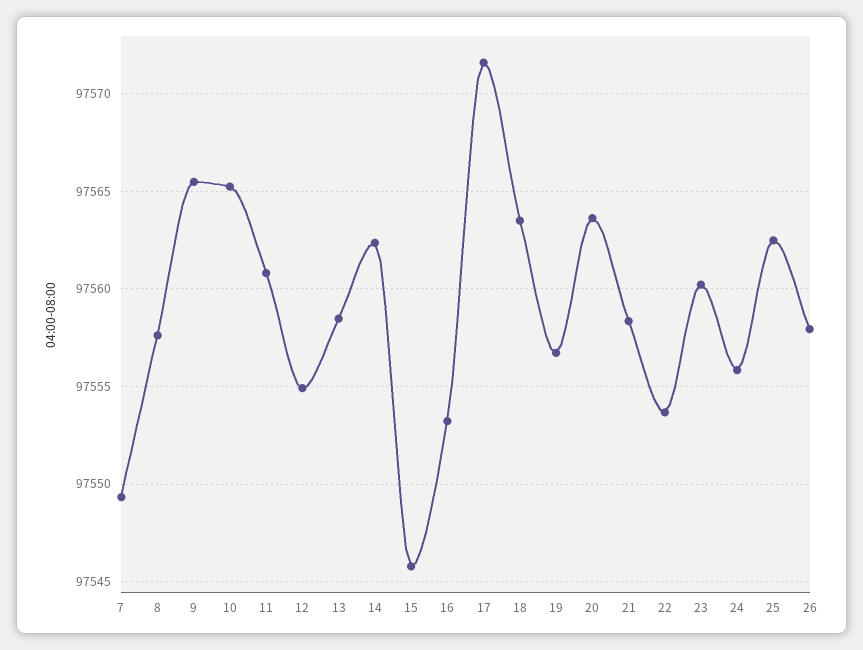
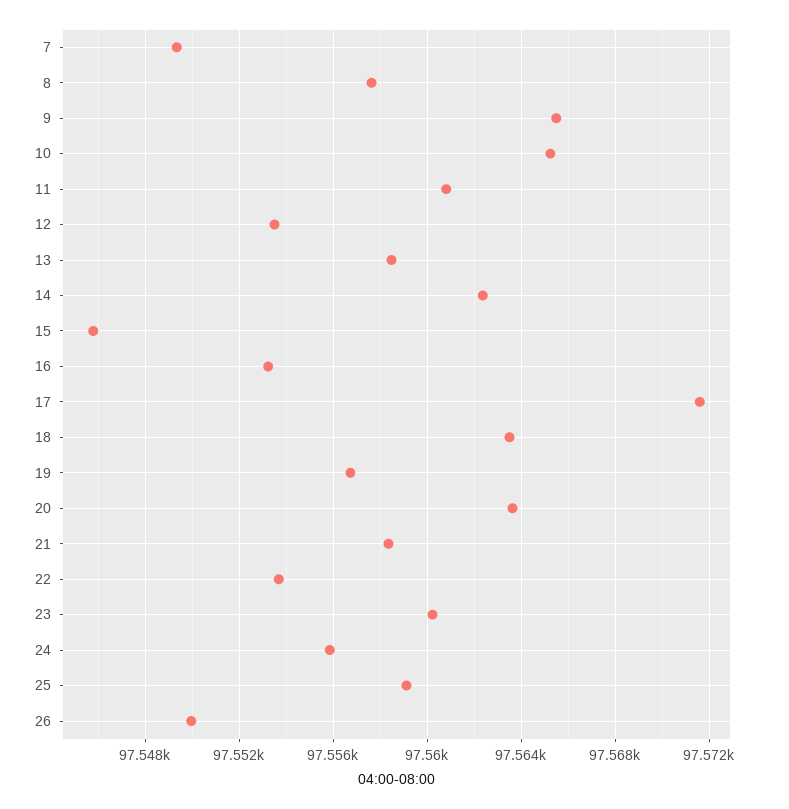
  {
    "7": 97549.5,
    "8": 97557.5,
    "9": 97565.5,
    "10": 97565,
    "11": 97561,
-   "12": 97555,
+   "12": 97553.5,
    "13": 97558.5,
    "14": 97562.5,
    "15": 97546,
    "16": 97553,
    "17": 97571.5,
    "18": 97563.5,
    "19": 97556.5,
    "20": 97563.5,
    "21": 97558.5,
    "22": 97553.5,
    "23": 97560,
    "24": 97556,
-   "25": 97562.5,
+   "25": 97559,
-   "26": 97558
+   "26": 97550
  }

